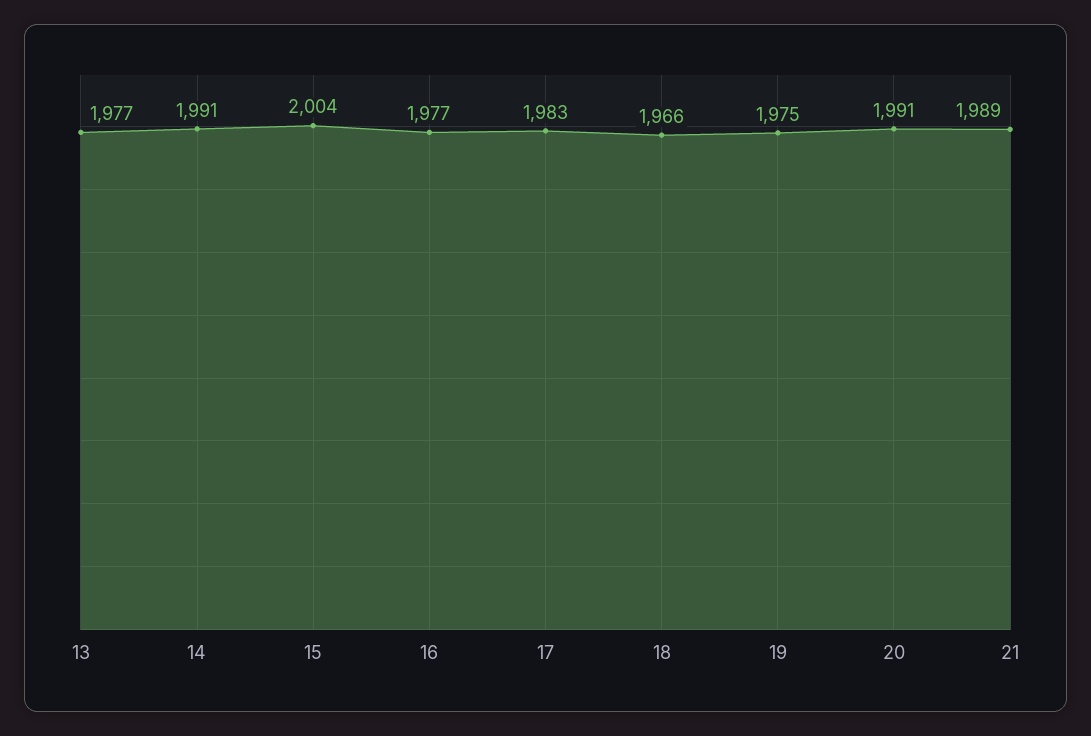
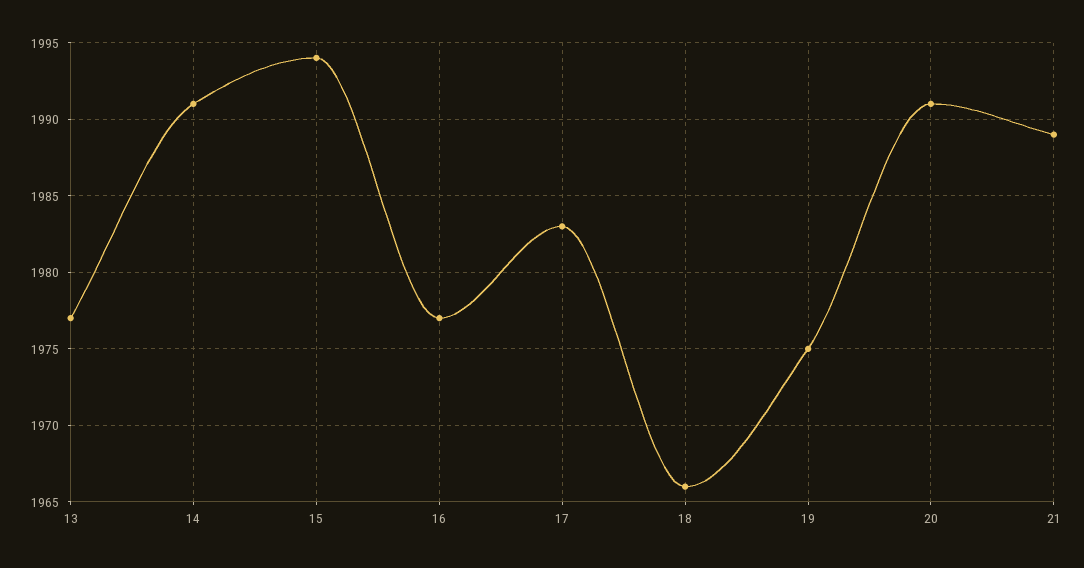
  {
    "13": 1977,
    "14": 1991,
-   "15": 2004,
+   "15": 1994,
    "16": 1977,
    "17": 1983,
    "18": 1966,
    "19": 1975,
    "20": 1991,
    "21": 1989
  }

